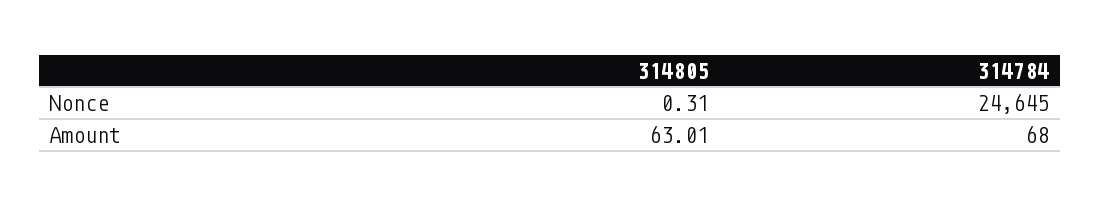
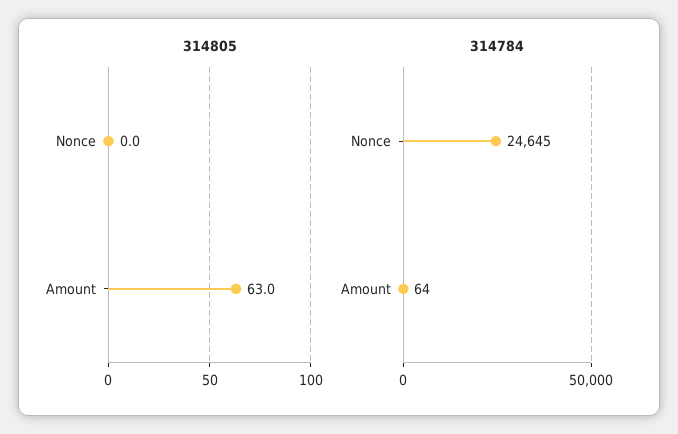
  {
    "314805": {
-     "Nonce": 0.31,
+     "Nonce": 0,
      "Amount": 63.01
    },
    "314784": {
      "Nonce": 24645,
-     "Amount": 68
+     "Amount": 64
    }
  }

